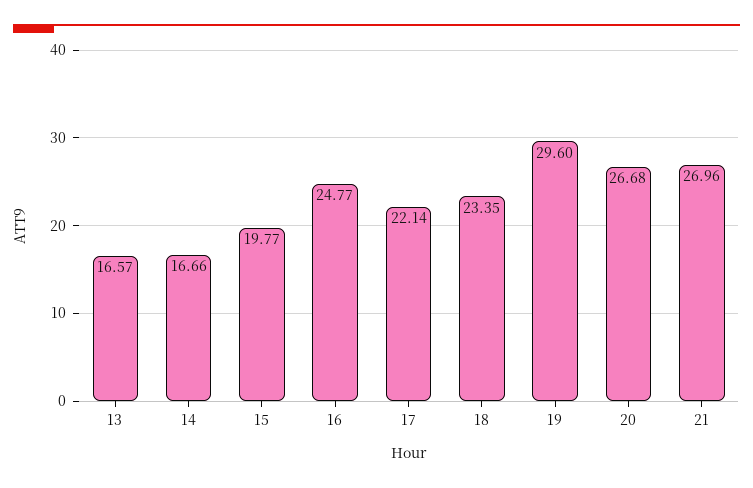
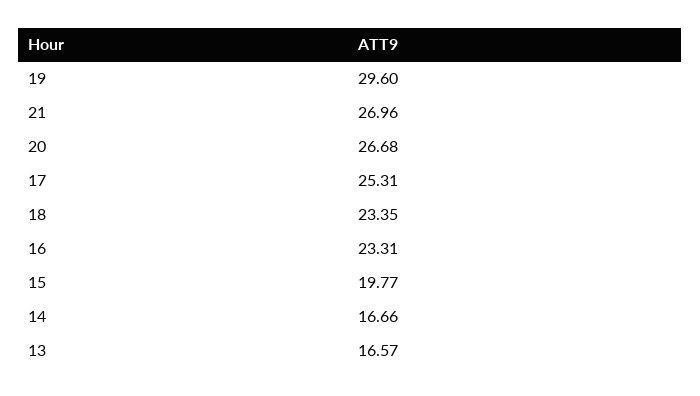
  {
    "13": 16.57,
    "14": 16.66,
    "15": 19.77,
-   "16": 24.77,
+   "16": 23.31,
-   "17": 22.14,
+   "17": 25.31,
    "18": 23.35,
    "19": 29.6,
    "20": 26.68,
    "21": 26.96
  }

